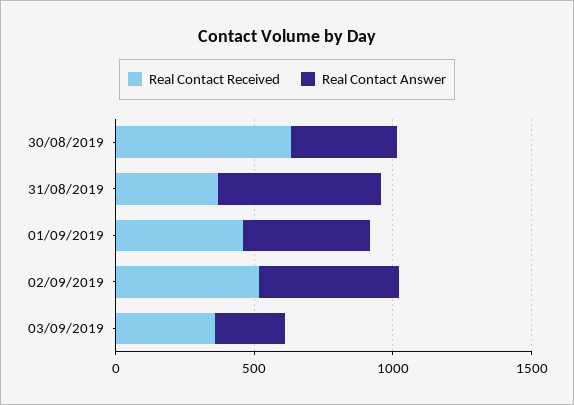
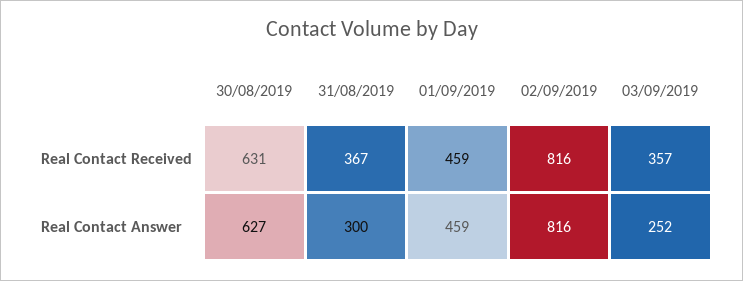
  {
    "Real Contact Received": {
      "30/08/2019": 631,
      "31/08/2019": 367,
      "01/09/2019": 459,
-     "02/09/2019": 500,
+     "02/09/2019": 816,
      "03/09/2019": 357
    },
    "Real Contact Answer": {
-     "30/08/2019": 400,
+     "30/08/2019": 627,
-     "31/08/2019": 600,
+     "31/08/2019": 300,
      "01/09/2019": 459,
-     "02/09/2019": 500,
+     "02/09/2019": 816,
      "03/09/2019": 252
    }
  }

